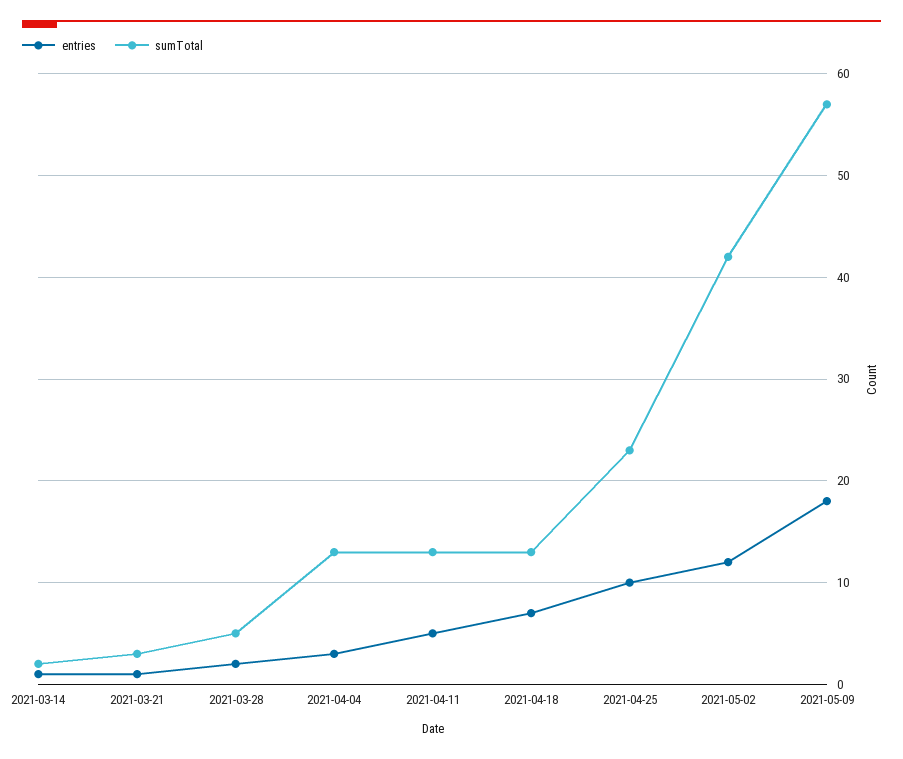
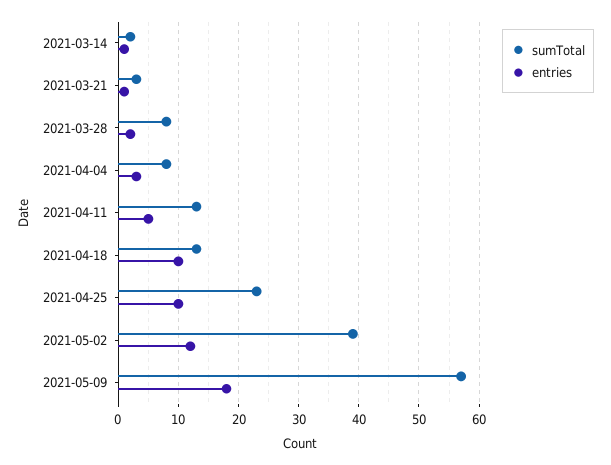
  {
    "entries": {
      "2021-03-14": 1,
      "2021-03-21": 1,
      "2021-03-28": 2,
      "2021-04-04": 3,
      "2021-04-11": 5,
-     "2021-04-18": 7,
+     "2021-04-18": 10,
      "2021-04-25": 10,
      "2021-05-02": 12,
      "2021-05-09": 18
    },
    "sumTotal": {
      "2021-03-14": 2,
      "2021-03-21": 3,
-     "2021-03-28": 5,
+     "2021-03-28": 8,
-     "2021-04-04": 13,
+     "2021-04-04": 8,
      "2021-04-11": 13,
      "2021-04-18": 13,
      "2021-04-25": 23,
-     "2021-05-02": 42,
+     "2021-05-02": 39,
      "2021-05-09": 57
    }
  }

